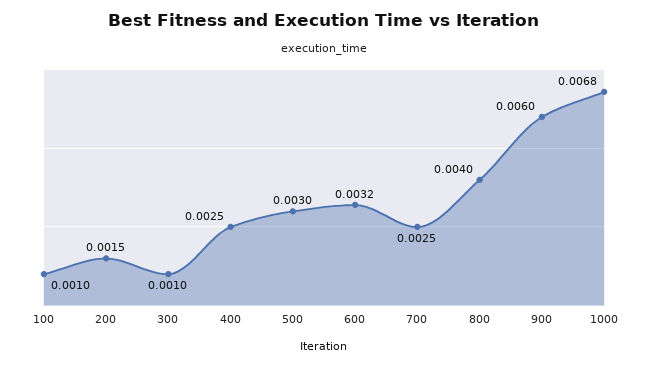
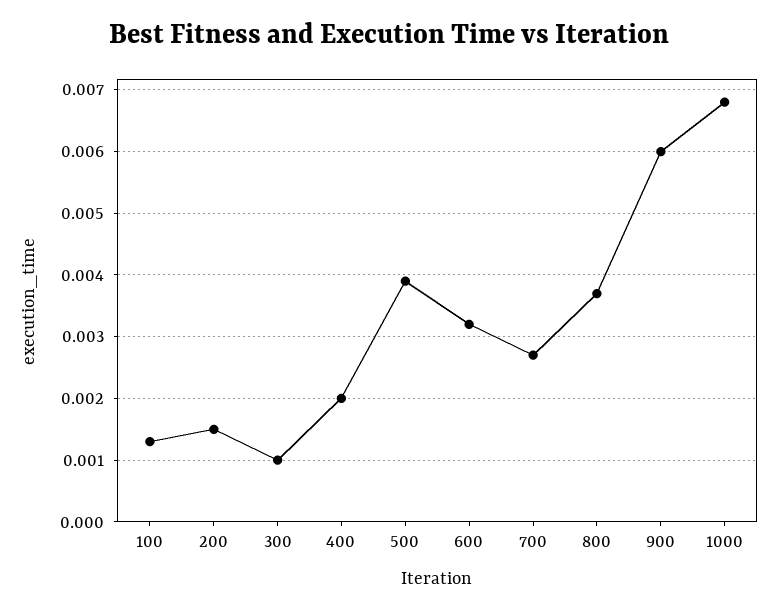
  {
-   "100": 0.001,
+   "100": 0.0013,
    "200": 0.0015,
    "300": 0.001,
-   "400": 0.0025,
+   "400": 0.002,
-   "500": 0.003,
+   "500": 0.0039,
    "600": 0.0032,
-   "700": 0.0025,
+   "700": 0.0027,
-   "800": 0.004,
+   "800": 0.0037,
    "900": 0.006,
    "1000": 0.0068
  }

